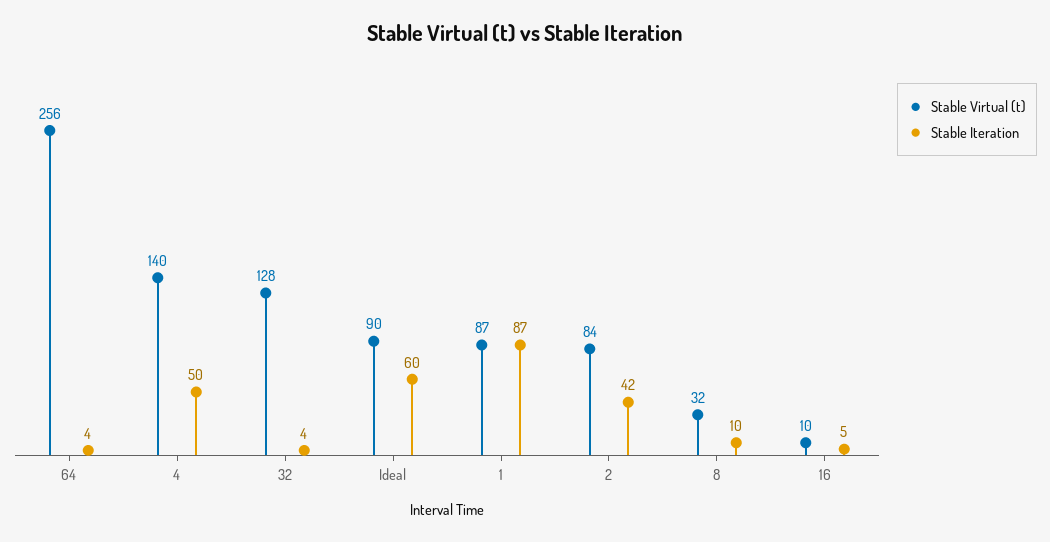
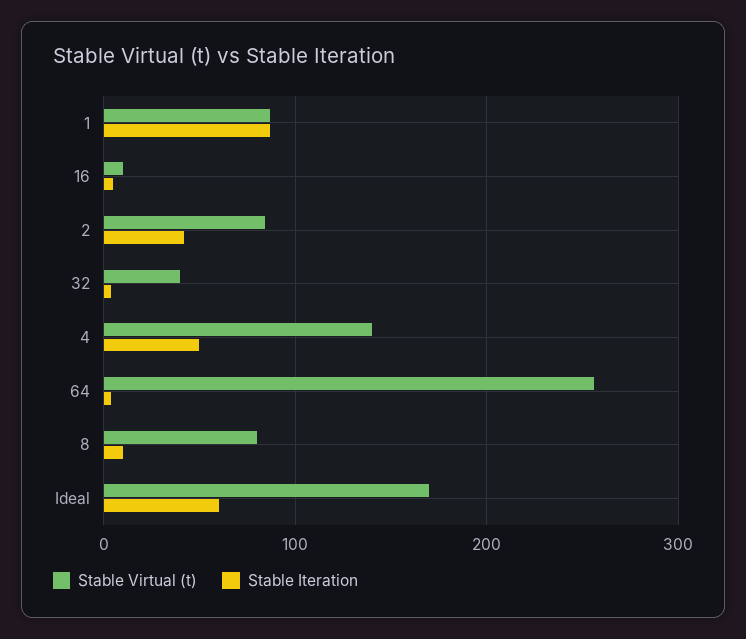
  {
    "Stable Virtual (t)": {
      "64": 256,
      "4": 140,
-     "32": 128,
+     "32": 40,
-     "Ideal": 90,
+     "Ideal": 170,
      "1": 87,
      "2": 84,
-     "8": 32,
+     "8": 80,
      "16": 10
    },
    "Stable Iteration": {
      "64": 4,
      "4": 50,
      "32": 4,
      "Ideal": 60,
      "1": 87,
      "2": 42,
      "8": 10,
      "16": 5
    }
  }

